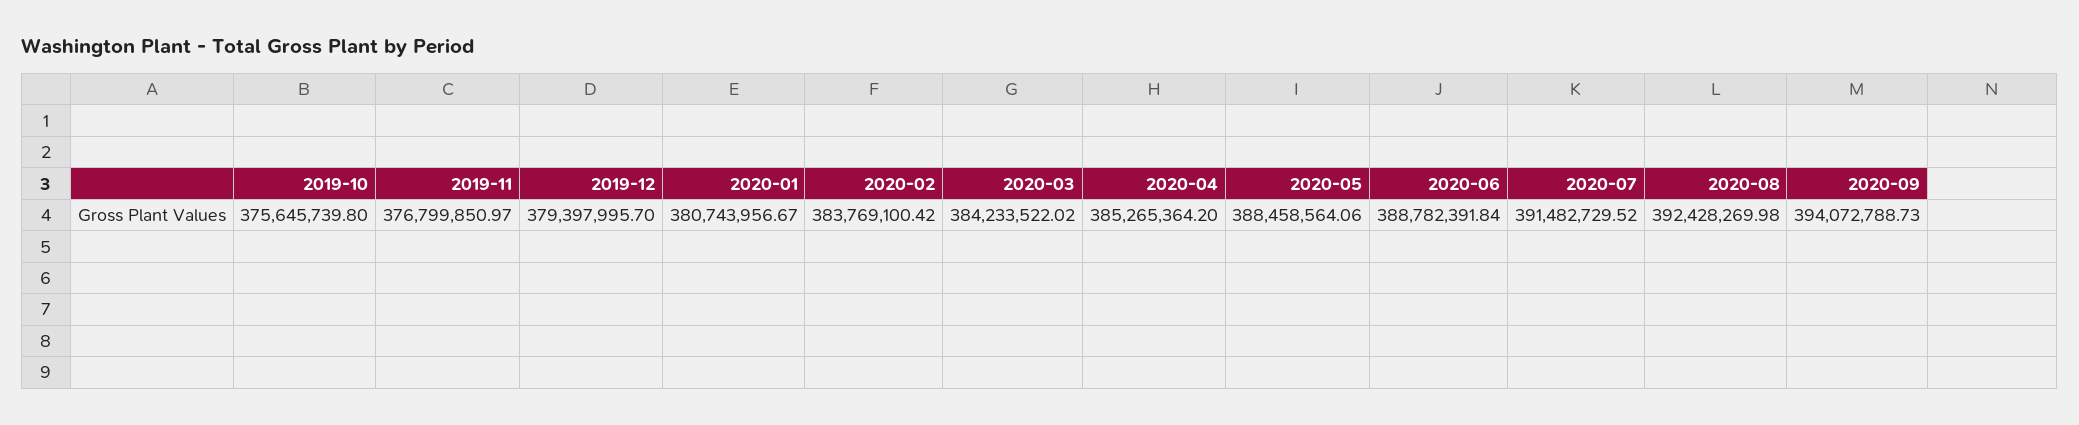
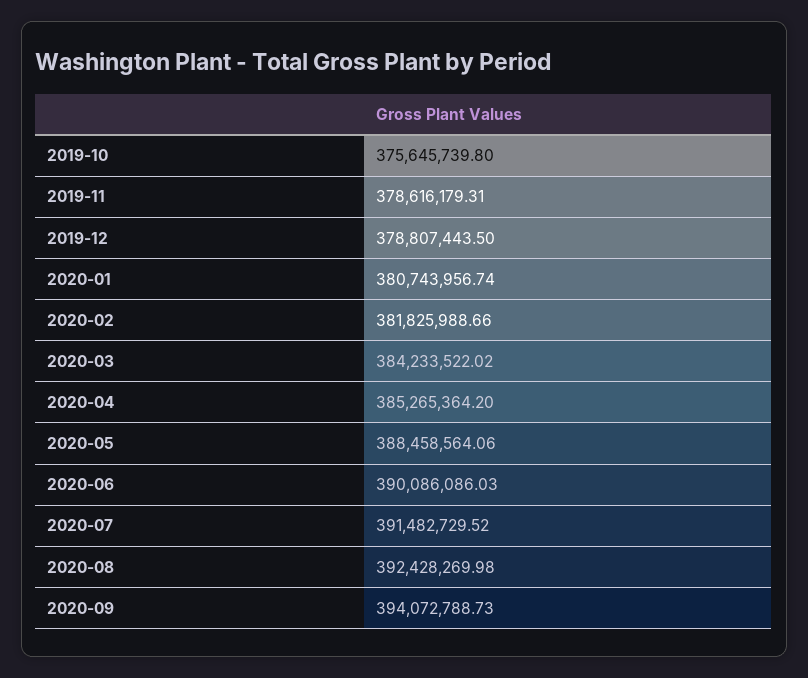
  {
    "2019-10": 375645739.8,
-   "2019-11": 376799850.97,
+   "2019-11": 378616179.31,
-   "2019-12": 379397995.7,
+   "2019-12": 378807443.5,
-   "2020-01": 380743956.67,
+   "2020-01": 380743956.74,
-   "2020-02": 383769100.42,
+   "2020-02": 381825988.66,
    "2020-03": 384233522.02,
    "2020-04": 385265364.2,
    "2020-05": 388458564.06,
-   "2020-06": 388782391.84,
+   "2020-06": 390086086.03,
    "2020-07": 391482729.52,
    "2020-08": 392428269.98,
    "2020-09": 394072788.73
  }

